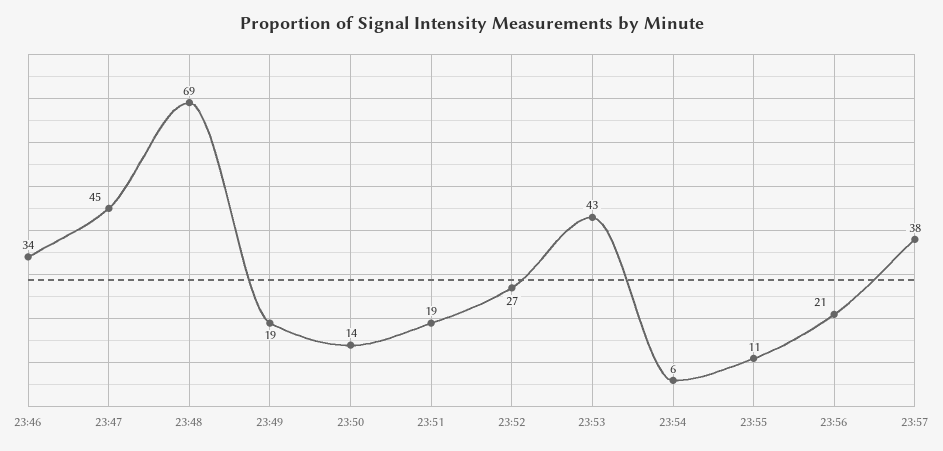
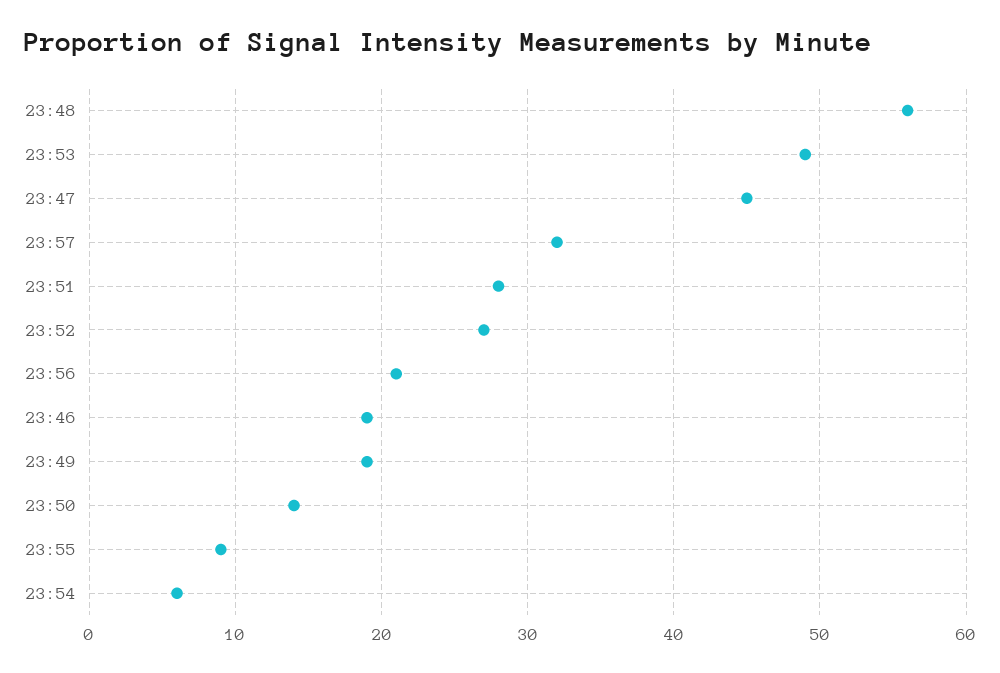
  {
-   "23:46": 34,
+   "23:46": 19,
    "23:47": 45,
-   "23:48": 69,
+   "23:48": 56,
    "23:49": 19,
    "23:50": 14,
-   "23:51": 19,
+   "23:51": 28,
    "23:52": 27,
-   "23:53": 43,
+   "23:53": 49,
    "23:54": 6,
-   "23:55": 11,
+   "23:55": 9,
    "23:56": 21,
-   "23:57": 38
+   "23:57": 32
  }

